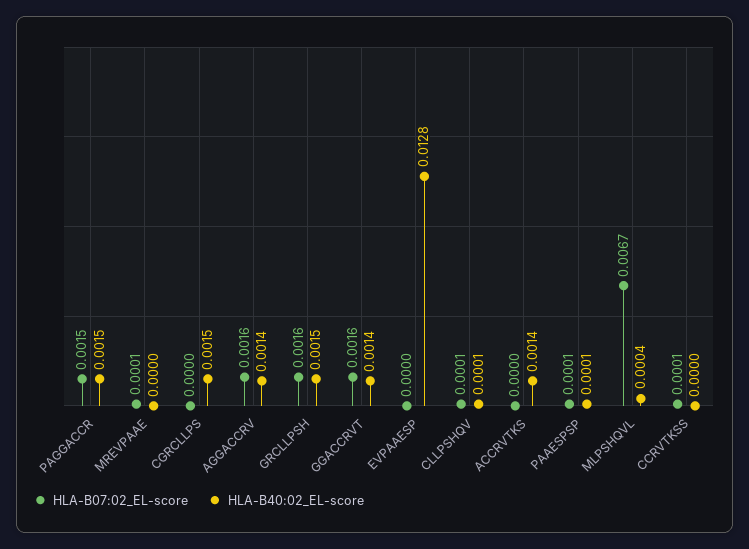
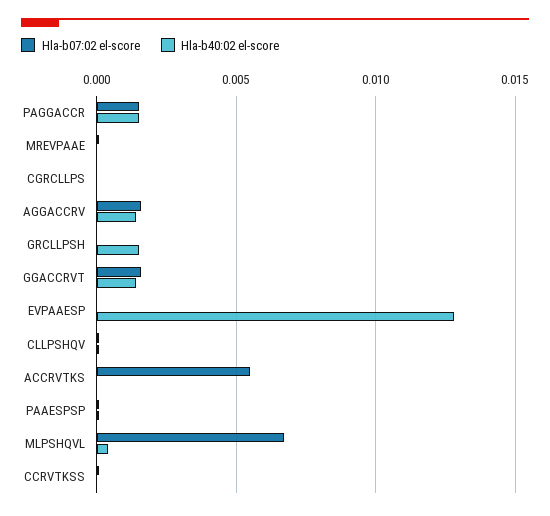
  {
    "HLA-B07:02_EL-score": {
      "PAGGACCR": 0.0015,
      "MREVPAAE": 0.0001,
      "CGRCLLPS": 0,
      "AGGACCRV": 0.0016,
-     "GRCLLPSH": 0.0016,
+     "GRCLLPSH": 0,
      "GGACCRVT": 0.0016,
      "EVPAAESP": 0,
      "CLLPSHQV": 0.0001,
-     "ACCRVTKS": 0,
+     "ACCRVTKS": 0.0055,
      "PAAESPSP": 0.0001,
      "MLPSHQVL": 0.0067,
      "CCRVTKSS": 0.0001
    },
    "HLA-B40:02_EL-score": {
      "PAGGACCR": 0.0015,
      "MREVPAAE": 0,
-     "CGRCLLPS": 0.0015,
+     "CGRCLLPS": 0,
      "AGGACCRV": 0.0014,
      "GRCLLPSH": 0.0015,
      "GGACCRVT": 0.0014,
      "EVPAAESP": 0.0128,
      "CLLPSHQV": 0.0001,
-     "ACCRVTKS": 0.0014,
+     "ACCRVTKS": 0,
      "PAAESPSP": 0.0001,
      "MLPSHQVL": 0.0004,
      "CCRVTKSS": 0
    }
  }

